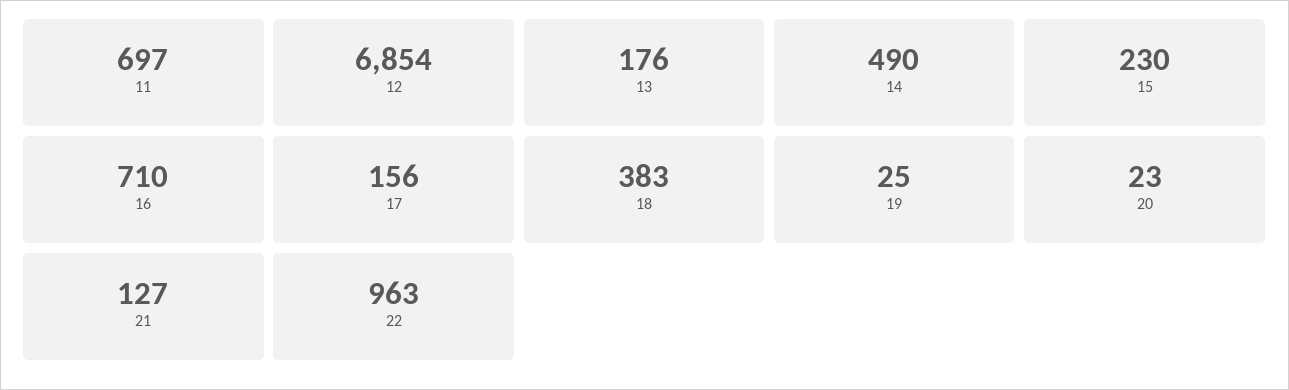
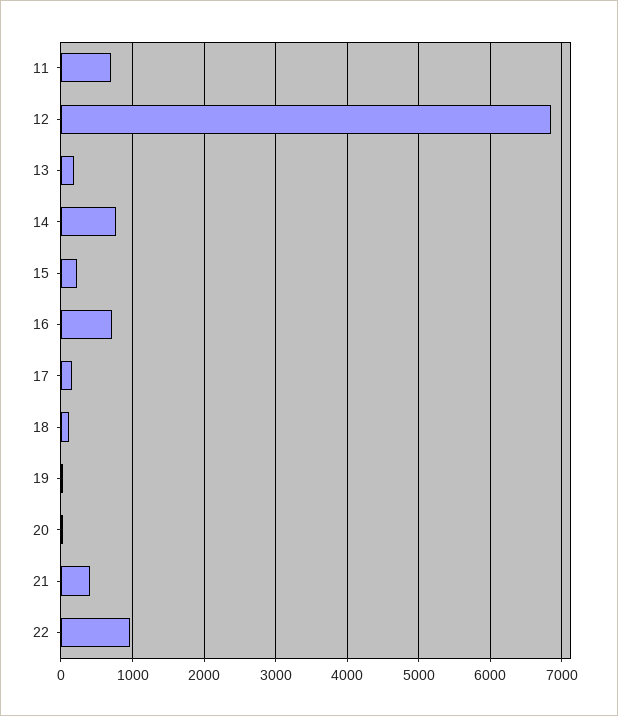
  {
    "11": 697,
    "12": 6854,
    "13": 176,
-   "14": 490,
+   "14": 800,
    "15": 230,
    "16": 710,
    "17": 156,
-   "18": 383,
+   "18": 100,
    "19": 25,
    "20": 23,
-   "21": 127,
+   "21": 400,
    "22": 963
  }

